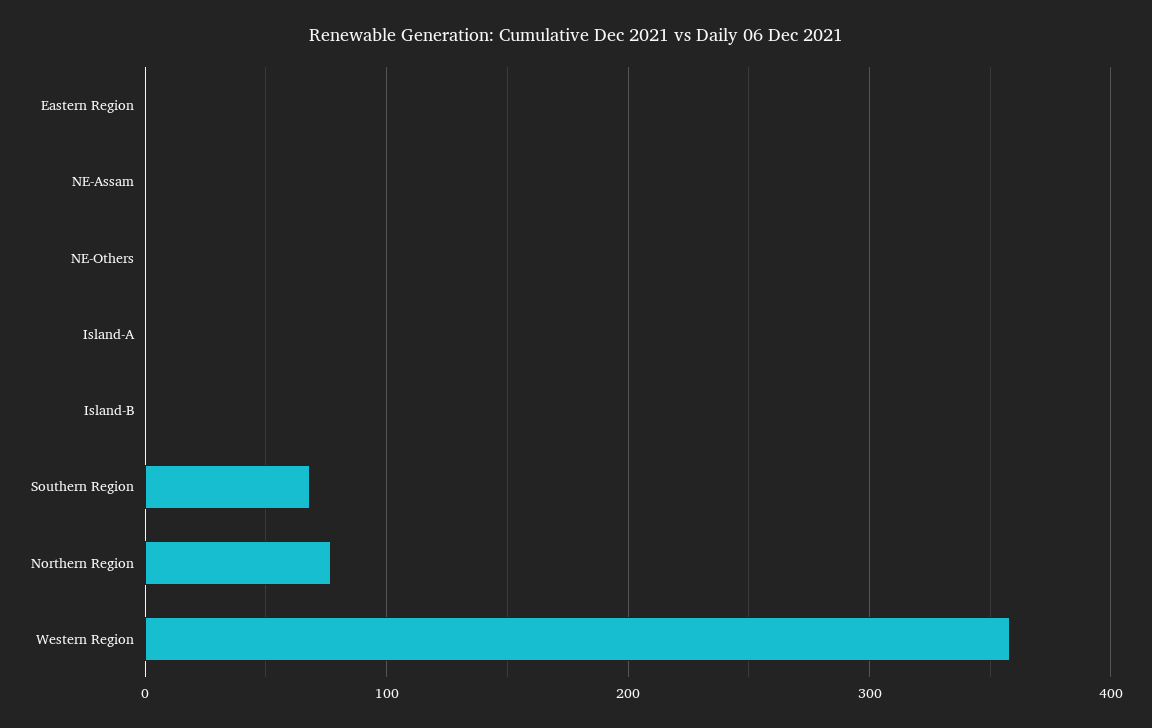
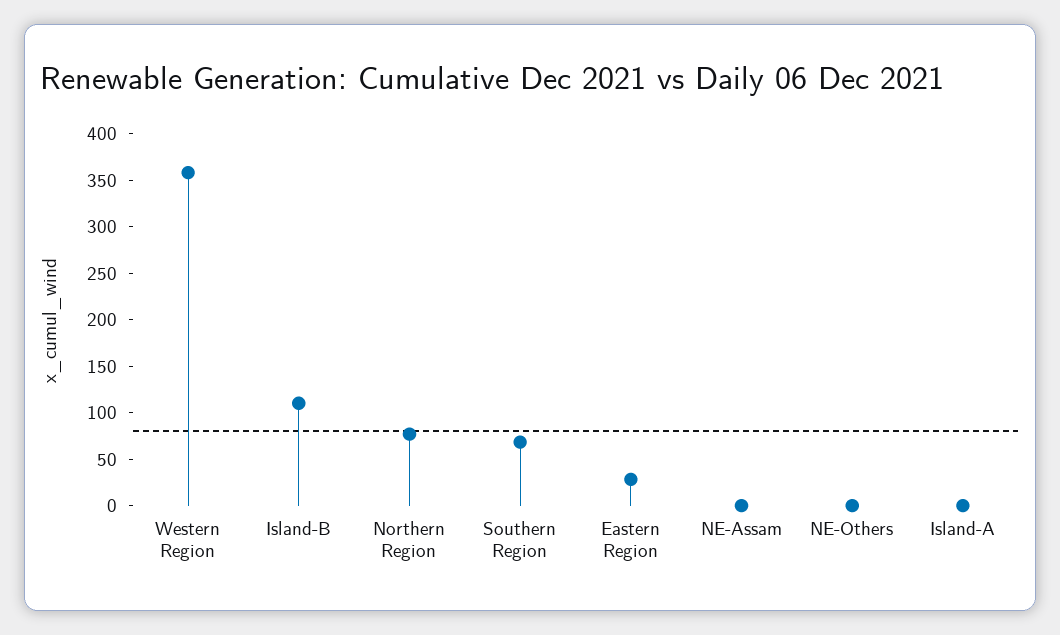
  {
-   "Eastern Region": 0,
+   "Eastern Region": 30,
    "NE-Assam": 0,
    "NE-Others": 0,
    "Island-A": 0,
-   "Island-B": 0,
+   "Island-B": 110,
    "Southern Region": 70,
    "Northern Region": 80,
    "Western Region": 360
  }

